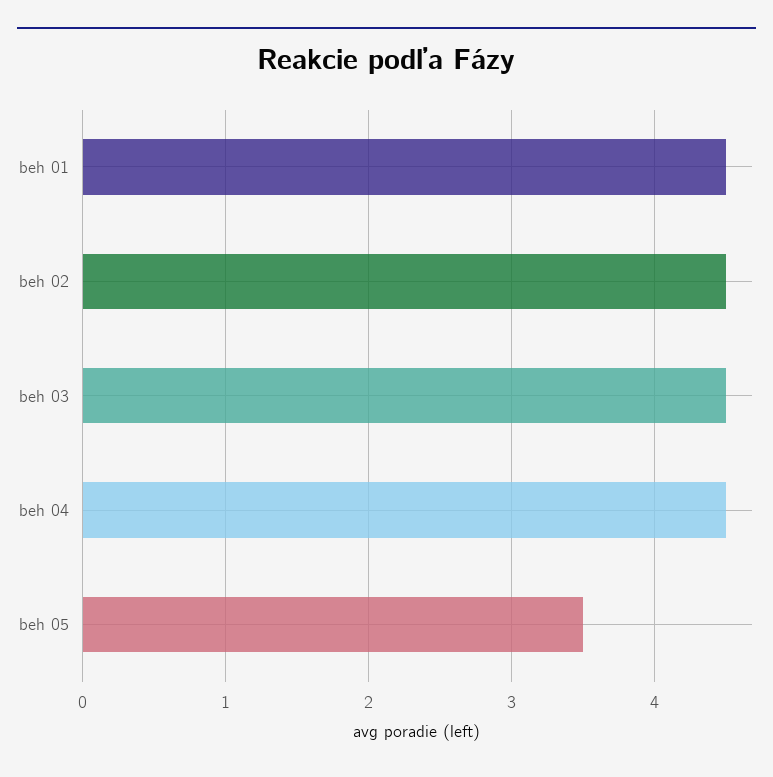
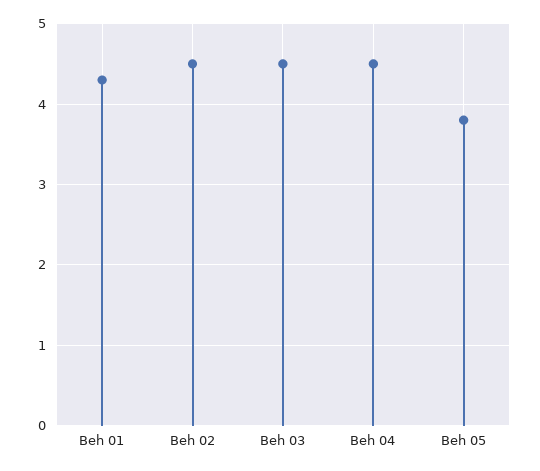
  {
-   "beh 01": 4.5,
+   "beh 01": 4.3,
    "beh 02": 4.5,
    "beh 03": 4.5,
    "beh 04": 4.5,
-   "beh 05": 3.5
+   "beh 05": 3.8
  }

